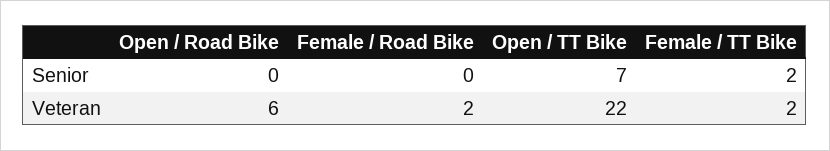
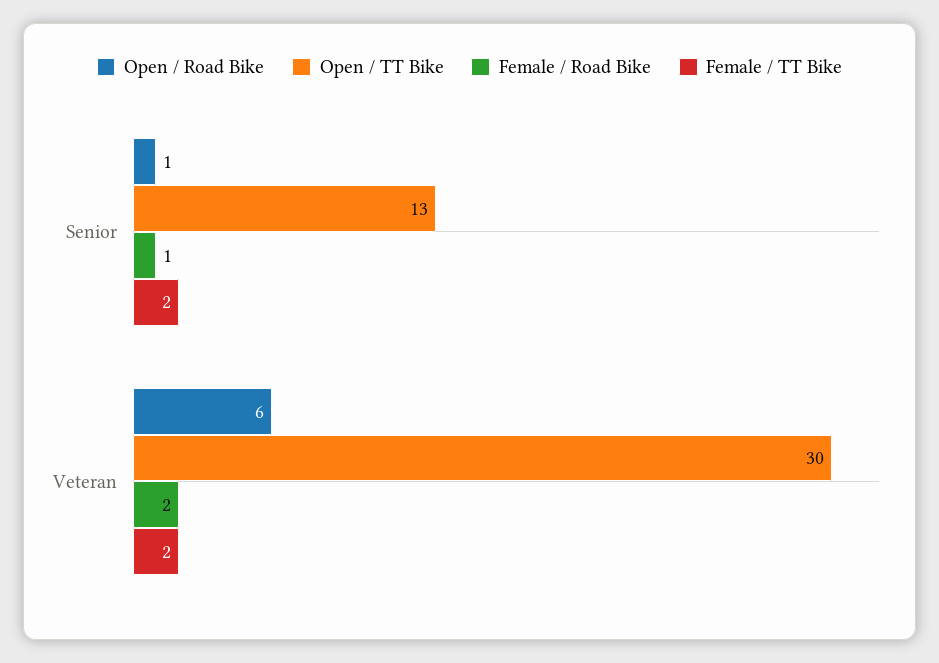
  {
    "Open / Road Bike": {
-     "Senior": 0,
+     "Senior": 1,
      "Veteran": 6
    },
    "Female / Road Bike": {
-     "Senior": 0,
+     "Senior": 1,
      "Veteran": 2
    },
    "Open / TT Bike": {
-     "Senior": 7,
+     "Senior": 13,
-     "Veteran": 22
+     "Veteran": 30
    },
    "Female / TT Bike": {
      "Senior": 2,
      "Veteran": 2
    }
  }

